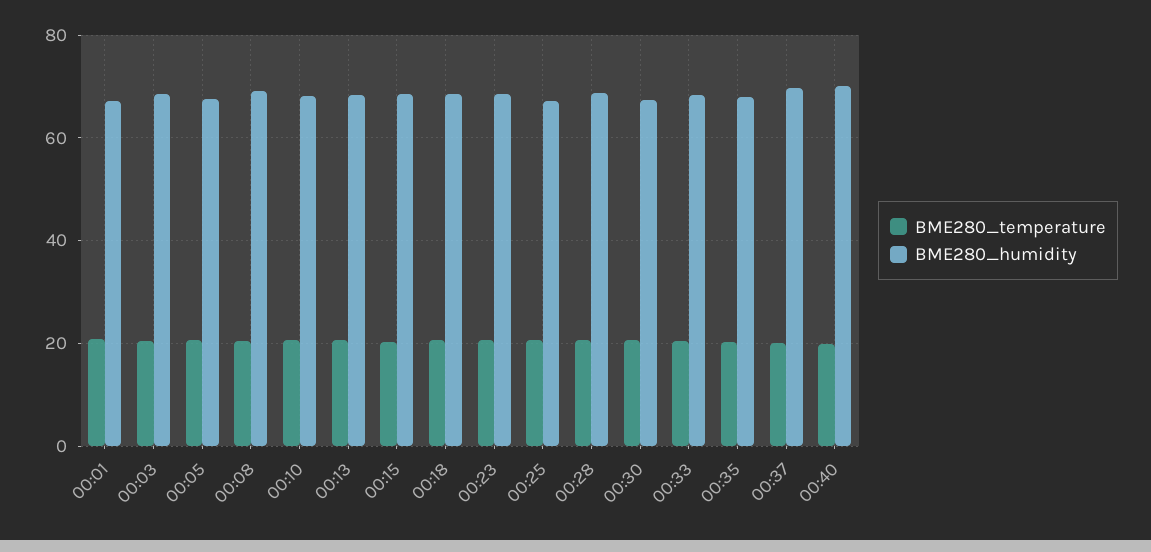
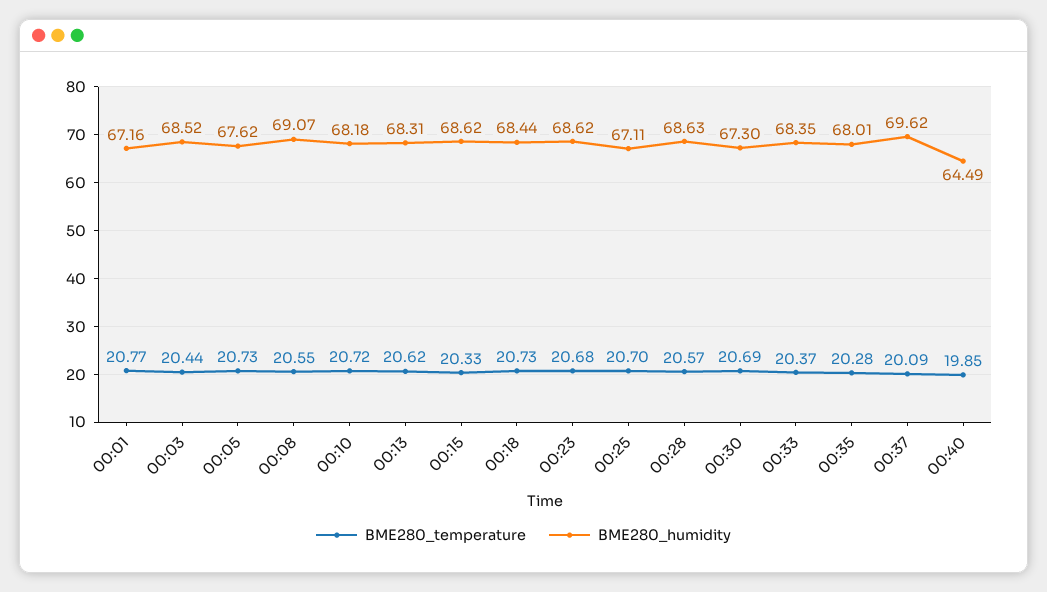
  {
    "BME280_temperature": {
      "00:01": 20.77,
      "00:03": 20.44,
      "00:05": 20.73,
      "00:08": 20.55,
      "00:10": 20.72,
      "00:13": 20.62,
      "00:15": 20.33,
      "00:18": 20.73,
      "00:23": 20.68,
      "00:25": 20.7,
      "00:28": 20.57,
      "00:30": 20.69,
      "00:33": 20.37,
      "00:35": 20.28,
      "00:37": 20.09,
      "00:40": 19.85
    },
    "BME280_humidity": {
      "00:01": 67.16,
      "00:03": 68.52,
      "00:05": 67.62,
      "00:08": 69.07,
      "00:10": 68.18,
      "00:13": 68.31,
      "00:15": 68.62,
      "00:18": 68.44,
      "00:23": 68.62,
      "00:25": 67.11,
      "00:28": 68.63,
      "00:30": 67.3,
      "00:33": 68.35,
      "00:35": 68.01,
      "00:37": 69.62,
-     "00:40": 70
+     "00:40": 64.49
    }
  }

